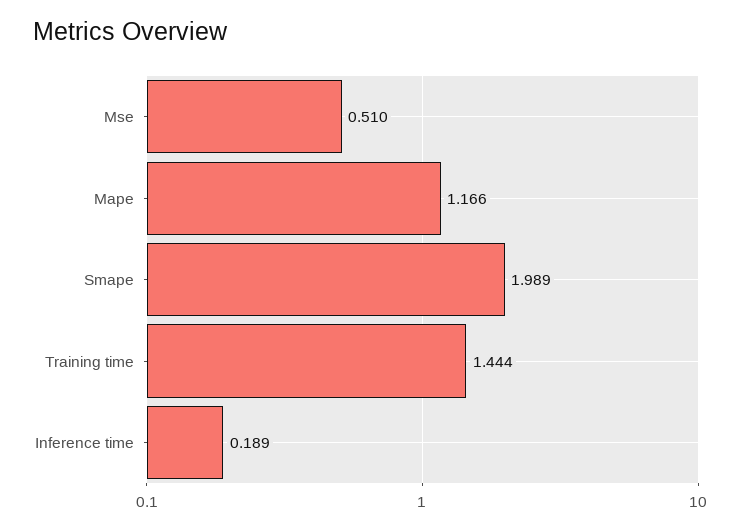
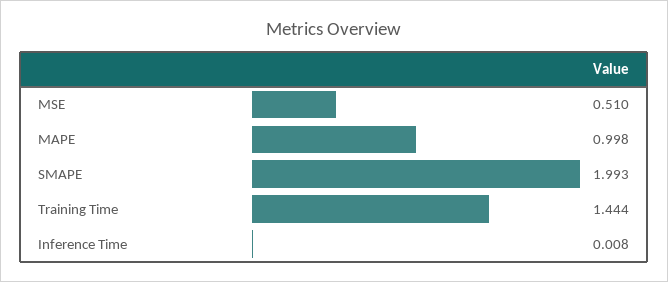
  {
    "Mse": 0.51,
-   "Mape": 1.166,
+   "Mape": 0.998,
-   "Smape": 1.989,
+   "Smape": 1.993,
    "Training time": 1.444,
-   "Inference time": 0.189
+   "Inference time": 0.008
  }

